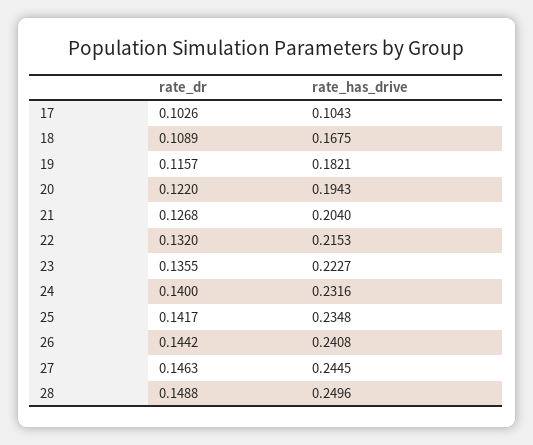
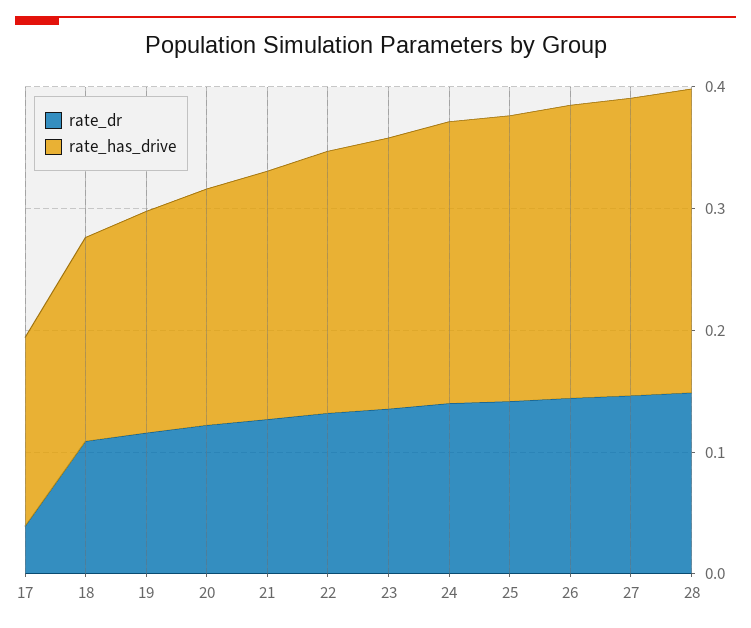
  {
    "rate_dr": {
-     "17": 0.1026,
+     "17": 0.04,
      "18": 0.1089,
      "19": 0.1157,
      "20": 0.122,
      "21": 0.1268,
      "22": 0.132,
      "23": 0.1355,
      "24": 0.14,
      "25": 0.1417,
      "26": 0.1442,
      "27": 0.1463,
      "28": 0.1488
    },
    "rate_has_drive": {
-     "17": 0.1043,
+     "17": 0.16,
      "18": 0.1675,
      "19": 0.1821,
      "20": 0.1943,
      "21": 0.204,
      "22": 0.2153,
      "23": 0.2227,
      "24": 0.2316,
      "25": 0.2348,
      "26": 0.2408,
      "27": 0.2445,
      "28": 0.2496
    }
  }

